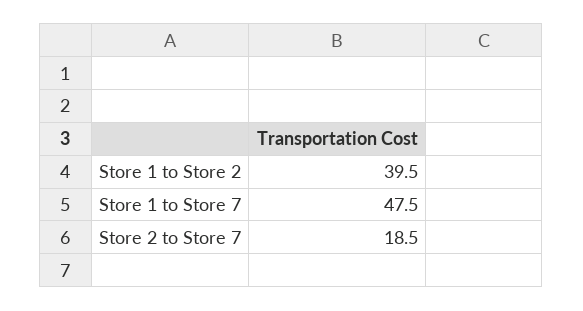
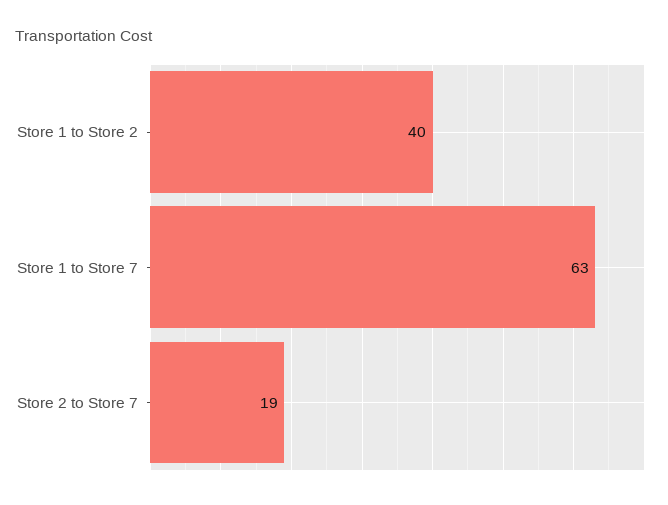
  {
    "Store 1 to Store 2": 39.5,
-   "Store 1 to Store 7": 47.5,
+   "Store 1 to Store 7": 63,
    "Store 2 to Store 7": 18.5
  }

